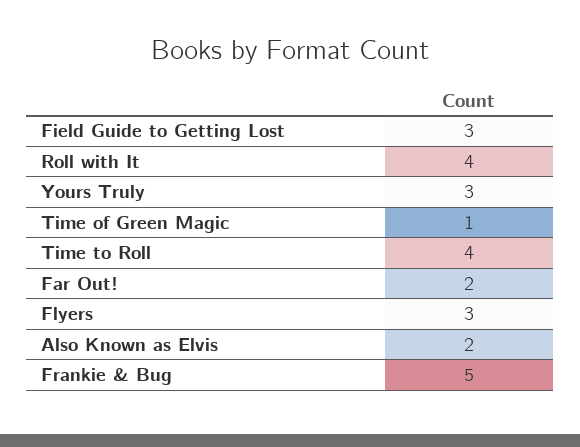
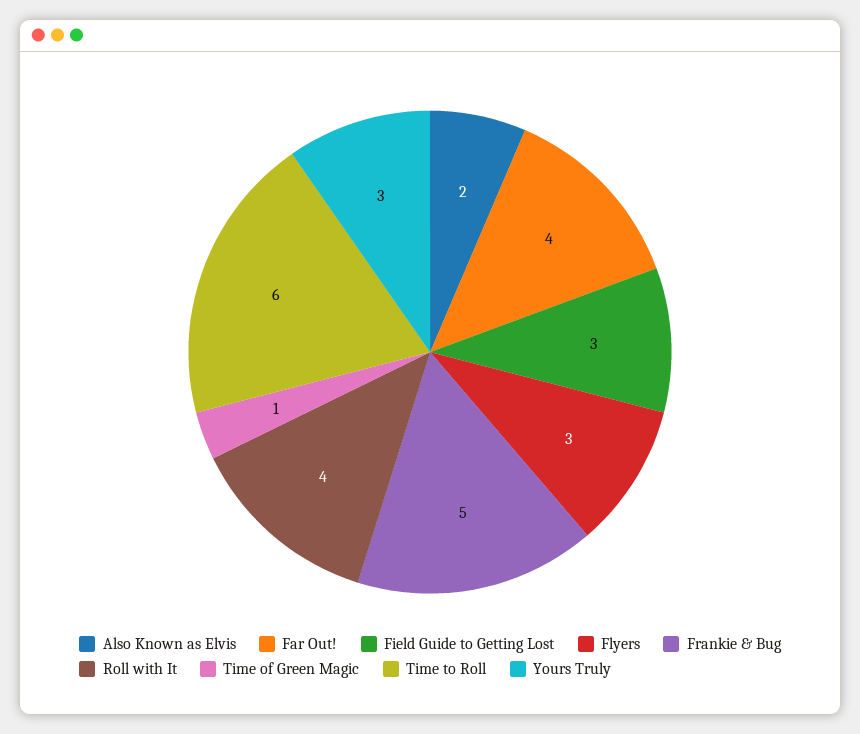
  {
    "Field Guide to Getting Lost": 3,
    "Roll with It": 4,
    "Yours Truly": 3,
    "Time of Green Magic": 1,
-   "Time to Roll": 4,
+   "Time to Roll": 6,
-   "Far Out!": 2,
+   "Far Out!": 4,
    "Flyers": 3,
    "Also Known as Elvis": 2,
    "Frankie & Bug": 5
  }

